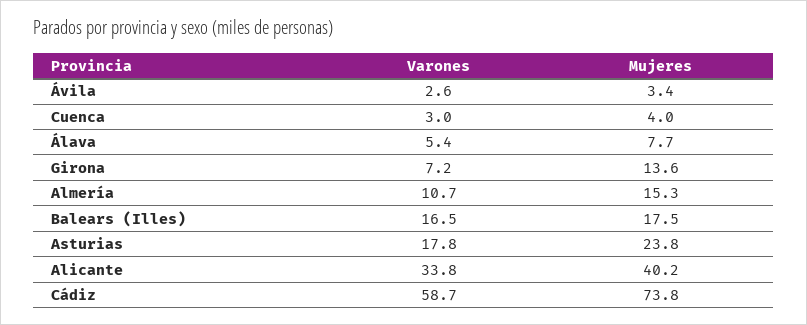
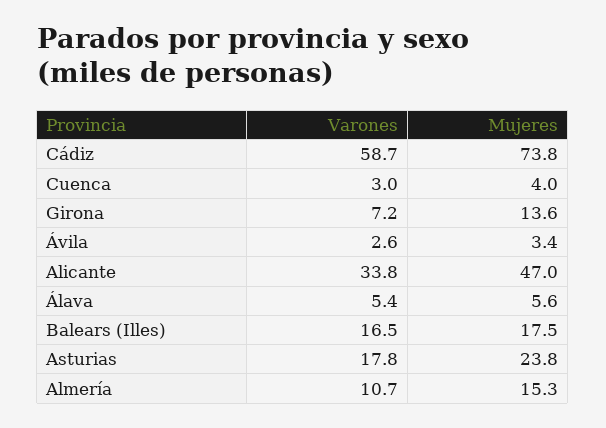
  {
    "Varones": {
      "Ávila": 2.6,
      "Cuenca": 3,
      "Álava": 5.4,
      "Girona": 7.2,
      "Almería": 10.7,
      "Balears (Illes)": 16.5,
      "Asturias": 17.8,
      "Alicante": 33.8,
      "Cádiz": 58.7
    },
    "Mujeres": {
      "Ávila": 3.4,
      "Cuenca": 4,
-     "Álava": 7.7,
+     "Álava": 5.6,
      "Girona": 13.6,
      "Almería": 15.3,
      "Balears (Illes)": 17.5,
      "Asturias": 23.8,
-     "Alicante": 40.2,
+     "Alicante": 47,
      "Cádiz": 73.8
    }
  }

